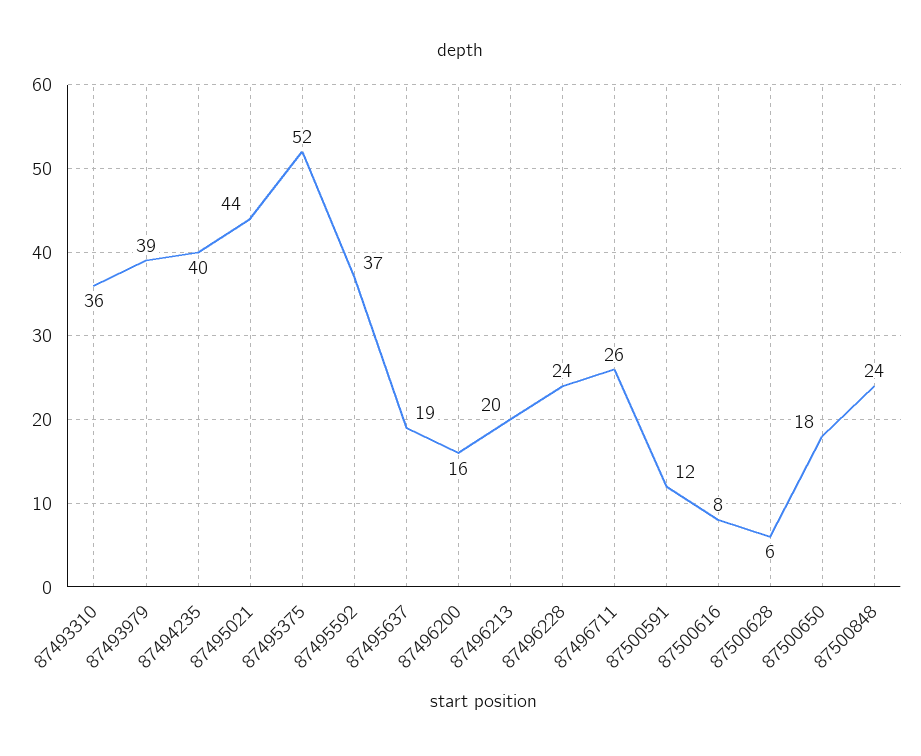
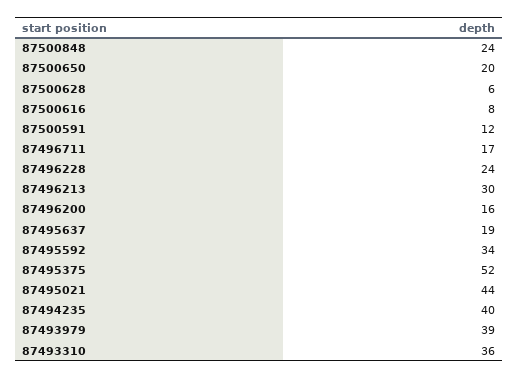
  {
    "87493310": 36,
    "87493979": 39,
    "87494235": 40,
    "87495021": 44,
    "87495375": 52,
-   "87495592": 37,
+   "87495592": 34,
    "87495637": 19,
    "87496200": 16,
-   "87496213": 20,
+   "87496213": 30,
    "87496228": 24,
-   "87496711": 26,
+   "87496711": 17,
    "87500591": 12,
    "87500616": 8,
    "87500628": 6,
-   "87500650": 18,
+   "87500650": 20,
    "87500848": 24
  }

